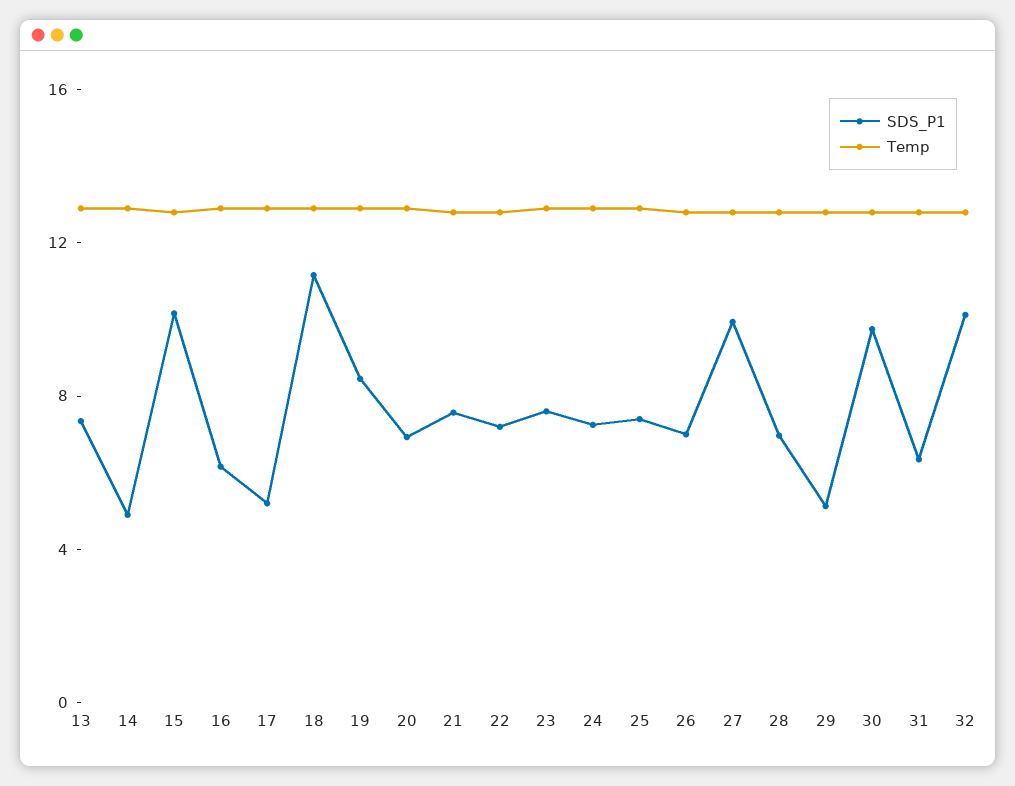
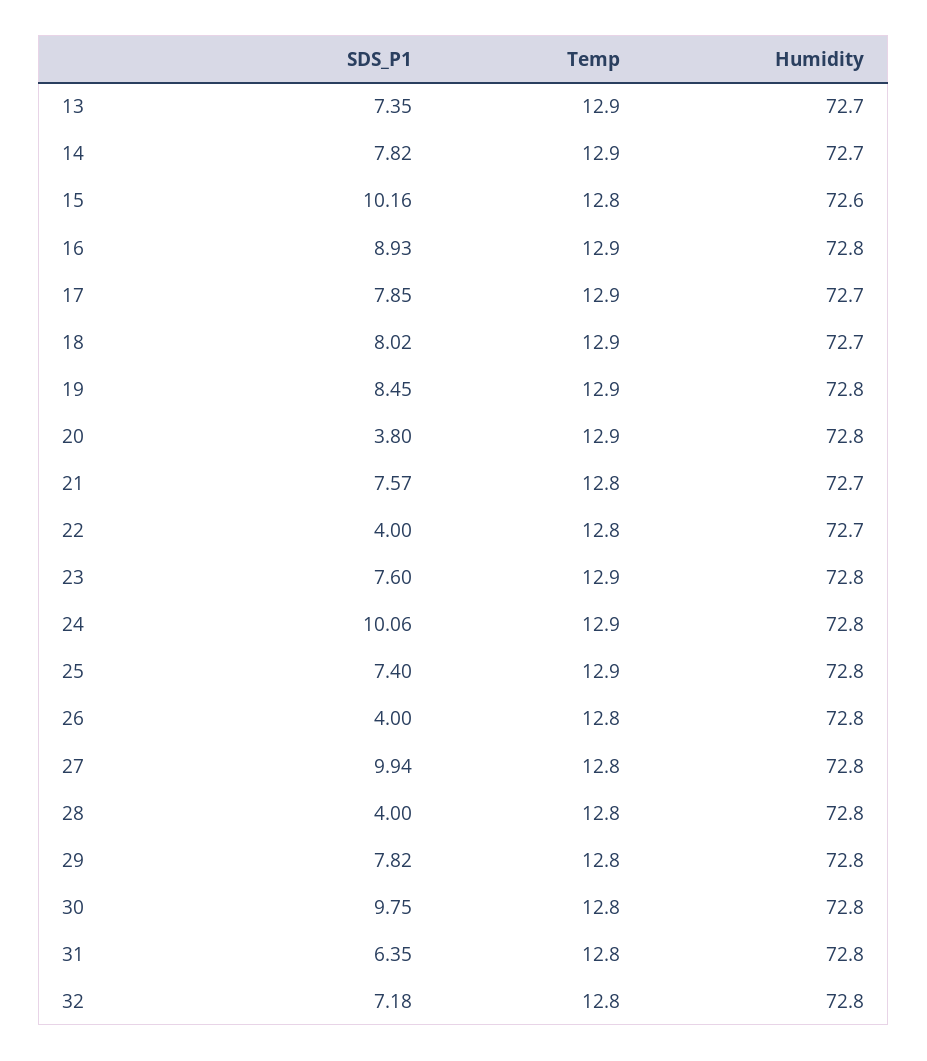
  {
    "SDS_P1": {
      "13": 7.35,
-     "14": 5,
+     "14": 7.82,
      "15": 10.16,
-     "16": 6,
+     "16": 8.93,
-     "17": 5,
+     "17": 7.85,
-     "18": 11,
+     "18": 8.02,
      "19": 8.45,
-     "20": 7,
+     "20": 3.8,
      "21": 7.57,
-     "22": 7,
+     "22": 4,
      "23": 7.6,
-     "24": 7,
+     "24": 10.06,
      "25": 7.4,
-     "26": 7,
+     "26": 4,
      "27": 9.94,
-     "28": 7,
+     "28": 4,
-     "29": 5,
+     "29": 7.82,
      "30": 9.75,
      "31": 6.35,
-     "32": 10
+     "32": 7.18
    },
    "Temp": {
      "13": 12.9,
      "14": 12.9,
      "15": 12.8,
      "16": 12.9,
      "17": 12.9,
      "18": 12.9,
      "19": 12.9,
      "20": 12.9,
      "21": 12.8,
      "22": 12.8,
      "23": 12.9,
      "24": 12.9,
      "25": 12.9,
      "26": 12.8,
      "27": 12.8,
      "28": 12.8,
      "29": 12.8,
      "30": 12.8,
      "31": 12.8,
      "32": 12.8
-   }
+   },
+   "Humidity": {
+     "13": 72.7,
+     "14": 72.7,
+     "15": 72.6,
+     "16": 72.8,
+     "17": 72.7,
+     "18": 72.7,
+     "19": 72.8,
+     "20": 72.8,
+     "21": 72.7,
+     "22": 72.7,
+     "23": 72.8,
+     "24": 72.8,
+     "25": 72.8,
+     "26": 72.8,
+     "27": 72.8,
+     "28": 72.8,
+     "29": 72.8,
+     "30": 72.8,
+     "31": 72.8,
+     "32": 72.8
+   }
  }

